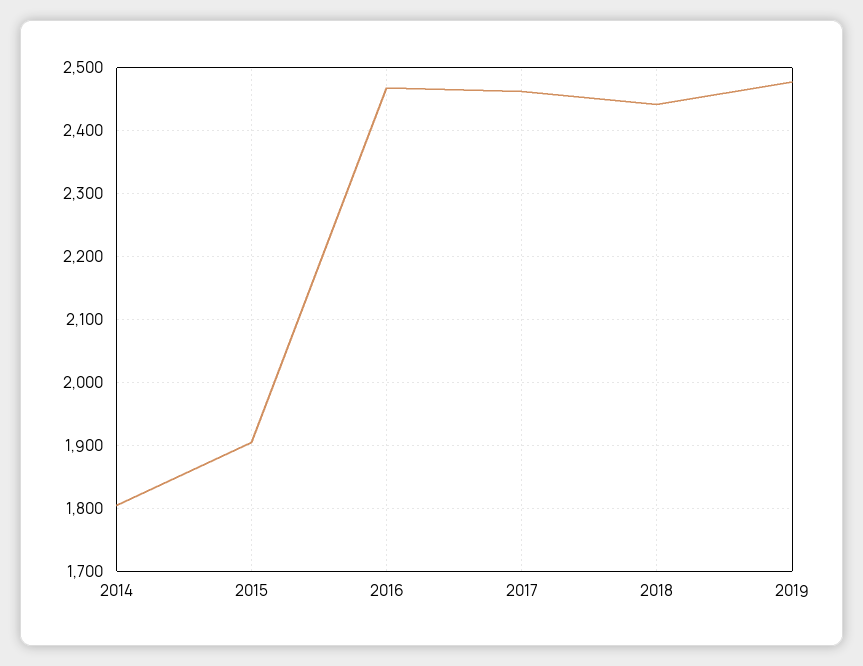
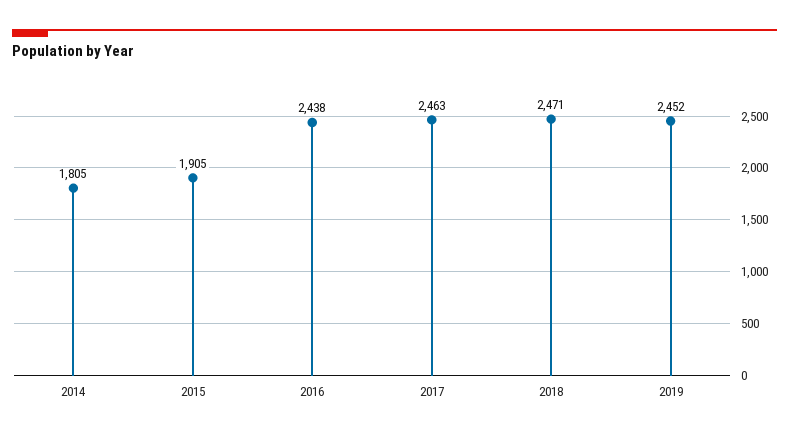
  {
    "2014": 1805,
    "2015": 1905,
-   "2016": 2470,
+   "2016": 2438,
    "2017": 2463,
-   "2018": 2440,
+   "2018": 2471,
-   "2019": 2480
+   "2019": 2452
  }

